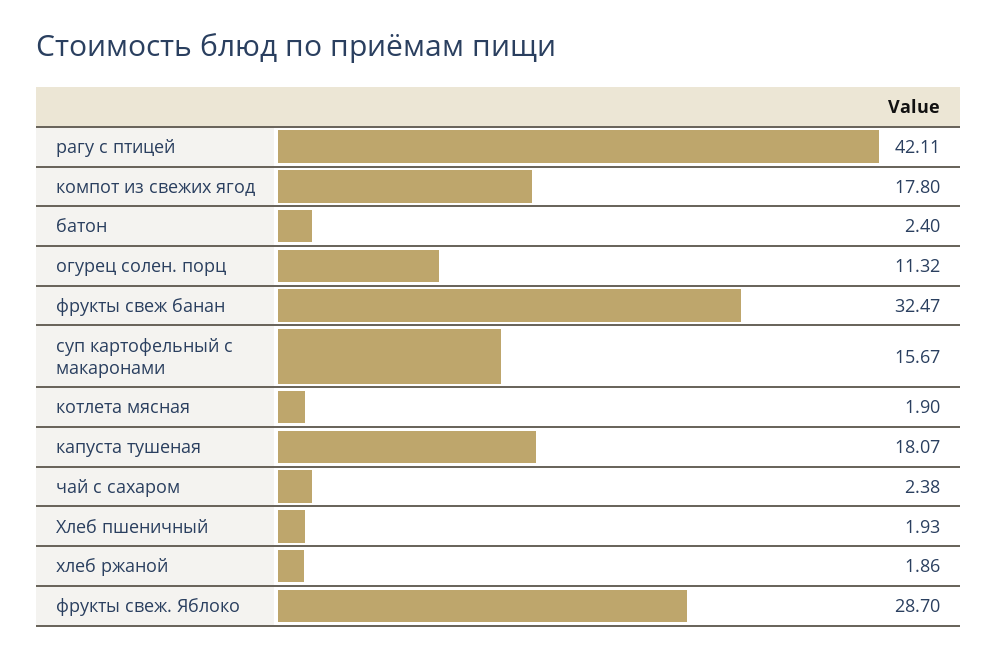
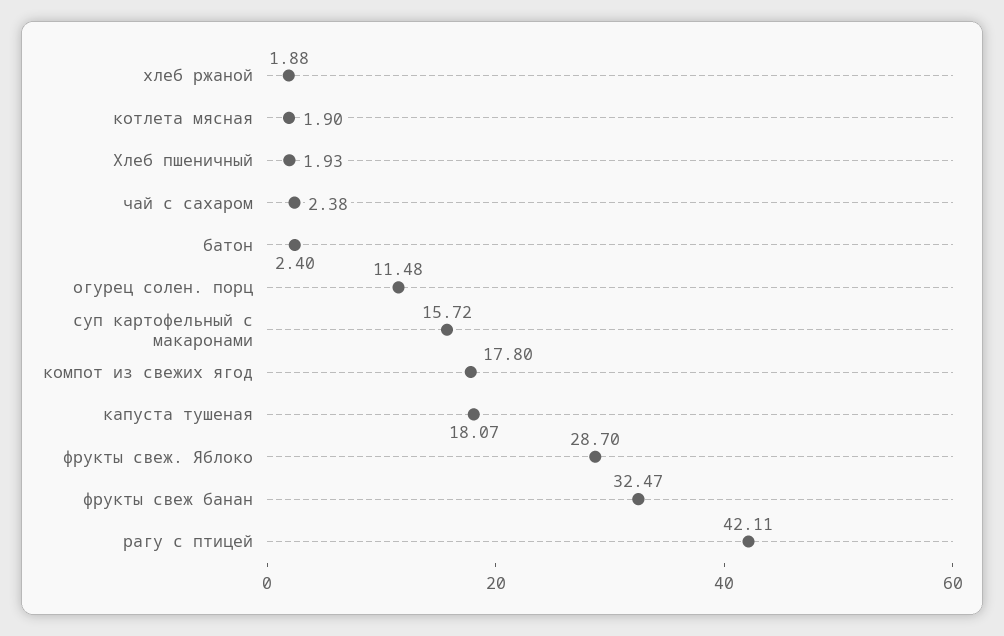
  {
    "рагу с птицей": 42.11,
    "компот из свежих ягод": 17.8,
    "батон": 2.4,
-   "огурец солен. порц": 11.32,
+   "огурец солен. порц": 11.48,
    "фрукты свеж банан": 32.47,
-   "суп картофельный с макаронами": 15.67,
+   "суп картофельный с макаронами": 15.72,
    "котлета мясная": 1.9,
    "капуста тушеная": 18.07,
    "чай с сахаром": 2.38,
    "Хлеб пшеничный": 1.93,
-   "хлеб ржаной": 1.86,
+   "хлеб ржаной": 1.88,
    "фрукты свеж. Яблоко": 28.7
  }

